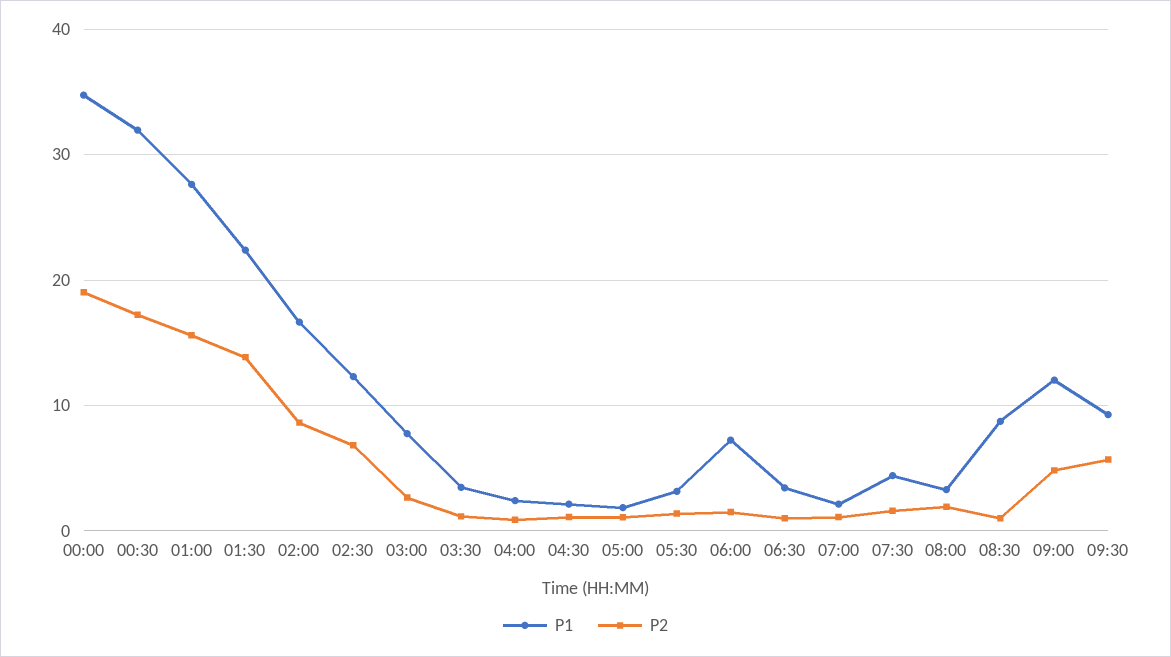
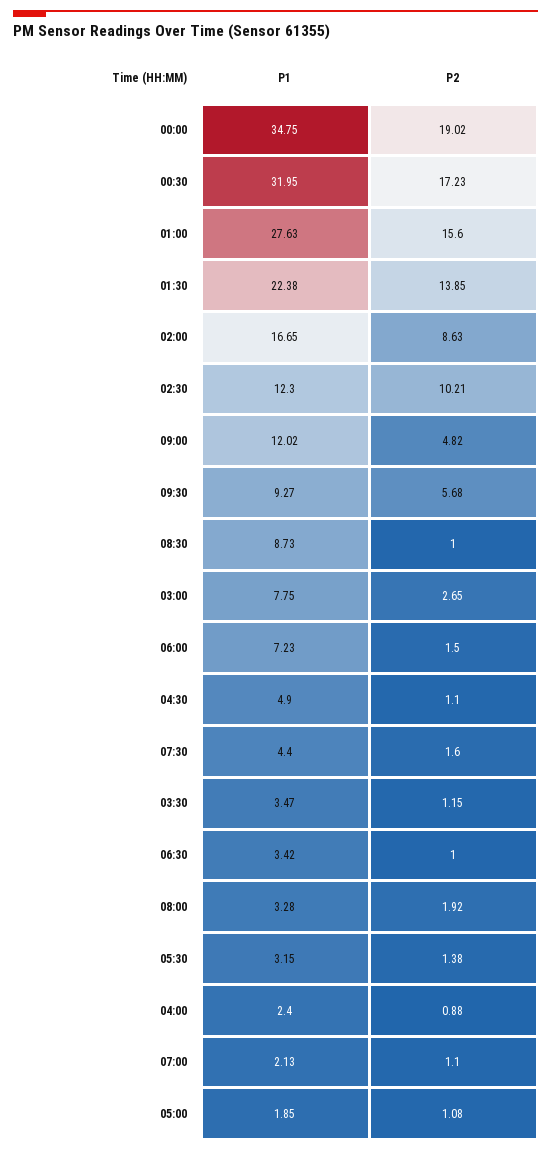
  {
    "P1": {
      "00:00": 34.75,
      "00:30": 31.95,
      "01:00": 27.63,
      "01:30": 22.38,
      "02:00": 16.65,
      "02:30": 12.3,
      "03:00": 7.75,
      "03:30": 3.47,
      "04:00": 2.4,
-     "04:30": 2,
+     "04:30": 4.9,
      "05:00": 1.85,
      "05:30": 3.15,
      "06:00": 7.23,
      "06:30": 3.42,
      "07:00": 2.13,
      "07:30": 4.4,
      "08:00": 3.28,
      "08:30": 8.73,
      "09:00": 12.02,
      "09:30": 9.27
    },
    "P2": {
      "00:00": 19.02,
      "00:30": 17.23,
      "01:00": 15.6,
      "01:30": 13.85,
      "02:00": 8.63,
-     "02:30": 7,
+     "02:30": 10.21,
      "03:00": 2.65,
      "03:30": 1.15,
      "04:00": 0.88,
      "04:30": 1.1,
      "05:00": 1.08,
      "05:30": 1.38,
      "06:00": 1.5,
      "06:30": 1,
      "07:00": 1.1,
      "07:30": 1.6,
      "08:00": 1.92,
      "08:30": 1,
      "09:00": 4.82,
      "09:30": 5.68
    }
  }

